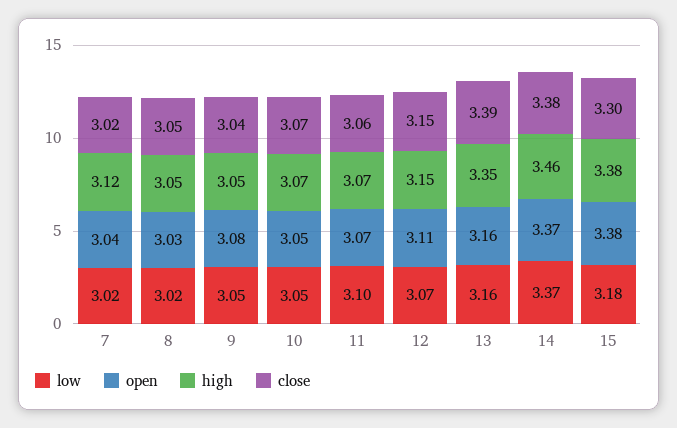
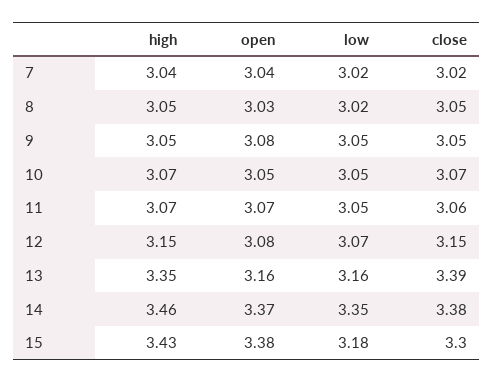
  {
    "low": {
      "7": 3.02,
      "8": 3.02,
      "9": 3.05,
      "10": 3.05,
-     "11": 3.1,
+     "11": 3.05,
      "12": 3.07,
      "13": 3.16,
-     "14": 3.37,
+     "14": 3.35,
      "15": 3.18
    },
    "open": {
      "7": 3.04,
      "8": 3.03,
      "9": 3.08,
      "10": 3.05,
      "11": 3.07,
-     "12": 3.11,
+     "12": 3.08,
      "13": 3.16,
      "14": 3.37,
      "15": 3.38
    },
    "high": {
-     "7": 3.12,
+     "7": 3.04,
      "8": 3.05,
      "9": 3.05,
      "10": 3.07,
      "11": 3.07,
      "12": 3.15,
      "13": 3.35,
      "14": 3.46,
-     "15": 3.38
+     "15": 3.43
    },
    "close": {
      "7": 3.02,
      "8": 3.05,
-     "9": 3.04,
+     "9": 3.05,
      "10": 3.07,
      "11": 3.06,
      "12": 3.15,
      "13": 3.39,
      "14": 3.38,
      "15": 3.3
    }
  }

